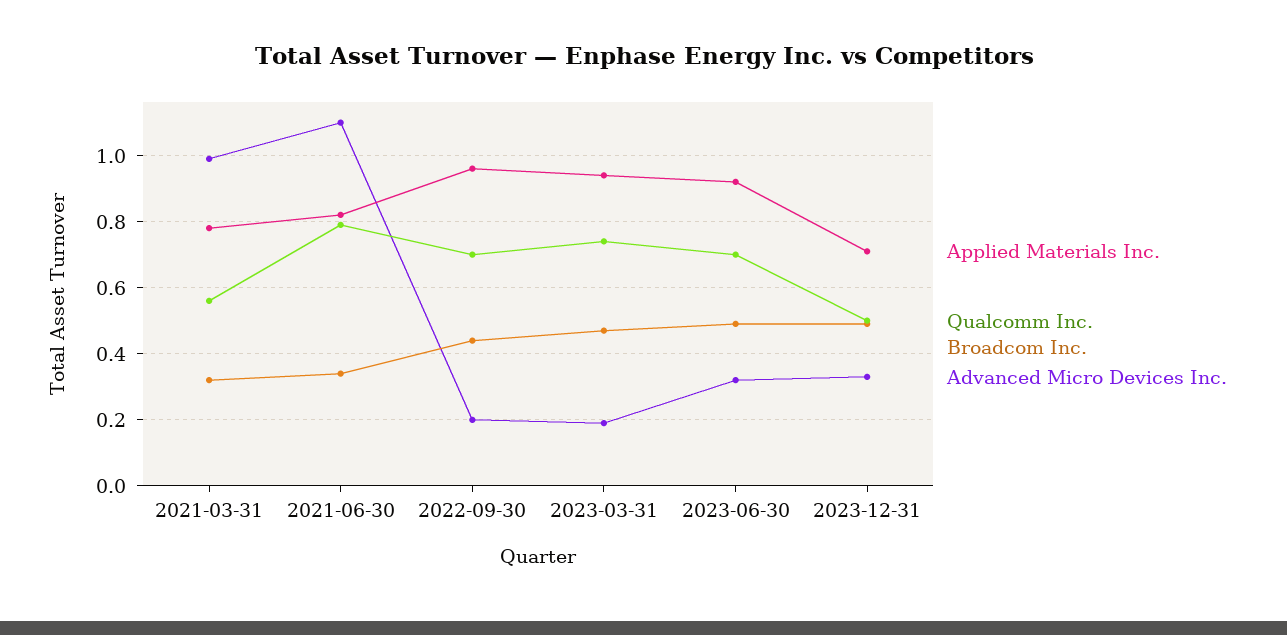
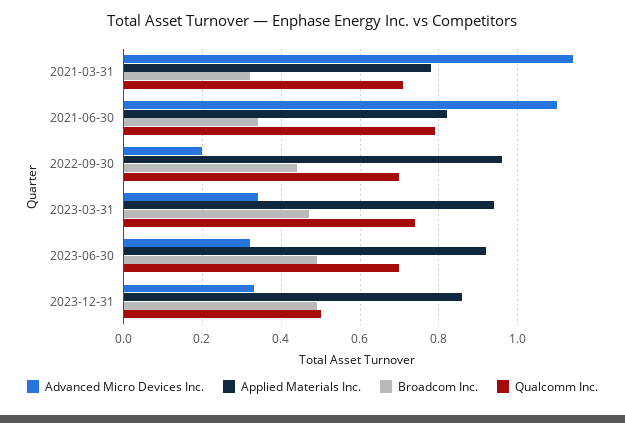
  {
    "Applied Materials Inc.": {
      "2021-03-31": 0.8,
      "2021-06-30": 0.8,
      "2022-09-30": 0.95,
      "2023-03-31": 0.95,
      "2023-06-30": 0.9,
-     "2023-12-31": 0.7
+     "2023-12-31": 0.85
    },
    "Qualcomm Inc.": {
-     "2021-03-31": 0.55,
+     "2021-03-31": 0.7,
      "2021-06-30": 0.8,
      "2022-09-30": 0.7,
      "2023-03-31": 0.75,
      "2023-06-30": 0.7,
      "2023-12-31": 0.5
    },
    "Broadcom Inc.": {
      "2021-03-31": 0.3,
      "2021-06-30": 0.35,
      "2022-09-30": 0.45,
      "2023-03-31": 0.45,
      "2023-06-30": 0.5,
      "2023-12-31": 0.5
    },
    "Advanced Micro Devices Inc.": {
-     "2021-03-31": 1,
+     "2021-03-31": 1.15,
      "2021-06-30": 1.1,
      "2022-09-30": 0.2,
-     "2023-03-31": 0.2,
+     "2023-03-31": 0.35,
      "2023-06-30": 0.3,
      "2023-12-31": 0.35
    }
  }

